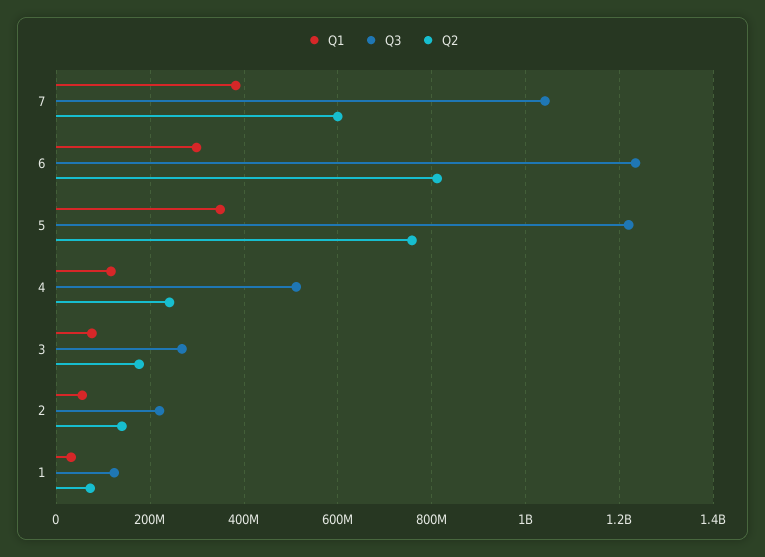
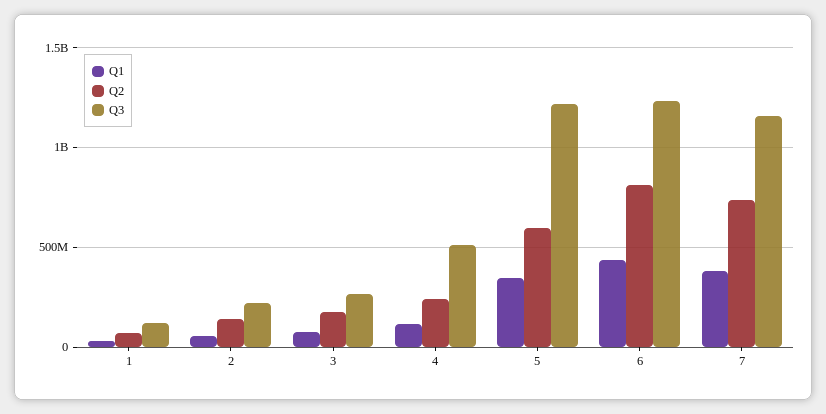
  {
    "Q1": {
      "7": 380000000,
-     "6": 300000000,
+     "6": 450000000,
      "5": 340000000,
      "4": 120000000,
      "3": 80000000,
      "2": 60000000,
      "1": 40000000
    },
    "Q3": {
-     "7": 1040000000,
+     "7": 1150000000,
      "6": 1240000000,
      "5": 1220000000,
      "4": 520000000,
      "3": 260000000,
      "2": 220000000,
      "1": 120000000
    },
    "Q2": {
-     "7": 600000000,
+     "7": 750000000,
      "6": 820000000,
-     "5": 760000000,
+     "5": 600000000,
      "4": 240000000,
      "3": 180000000,
      "2": 140000000,
      "1": 80000000
    }
  }

